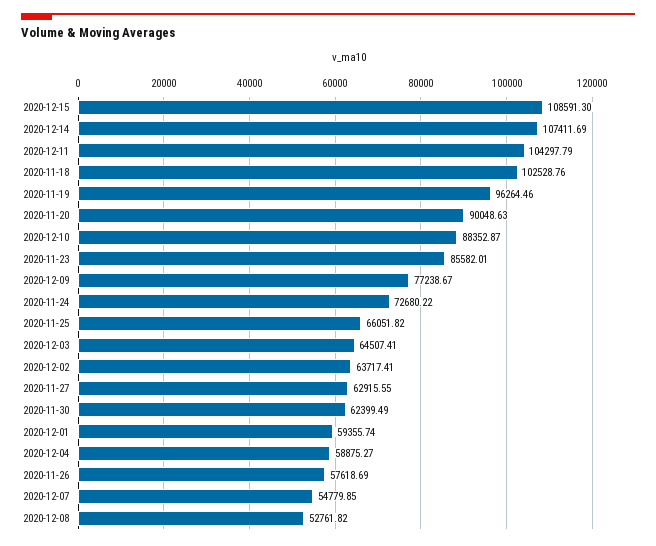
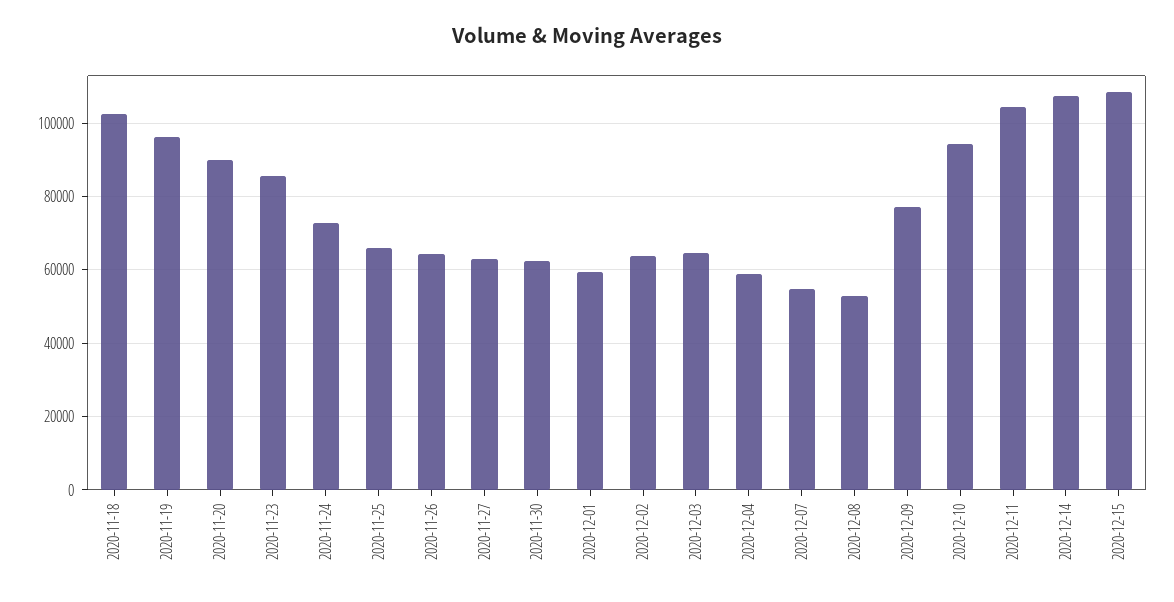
  {
    "2020-12-15": 108591.3,
    "2020-12-14": 107411.69,
    "2020-12-11": 104297.79,
    "2020-11-18": 102528.76,
    "2020-11-19": 96264.46,
    "2020-11-20": 90048.63,
-   "2020-12-10": 88352.87,
+   "2020-12-10": 94000,
    "2020-11-23": 85582.01,
    "2020-12-09": 77238.67,
    "2020-11-24": 72680.22,
    "2020-11-25": 66051.82,
    "2020-12-03": 64507.41,
    "2020-12-02": 63717.41,
    "2020-11-27": 62915.55,
    "2020-11-30": 62399.49,
    "2020-12-01": 59355.74,
    "2020-12-04": 58875.27,
-   "2020-11-26": 57618.69,
+   "2020-11-26": 64000,
    "2020-12-07": 54779.85,
    "2020-12-08": 52761.82
  }

